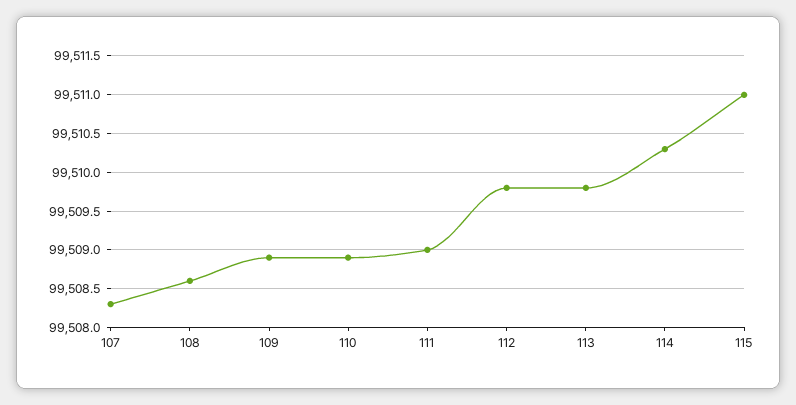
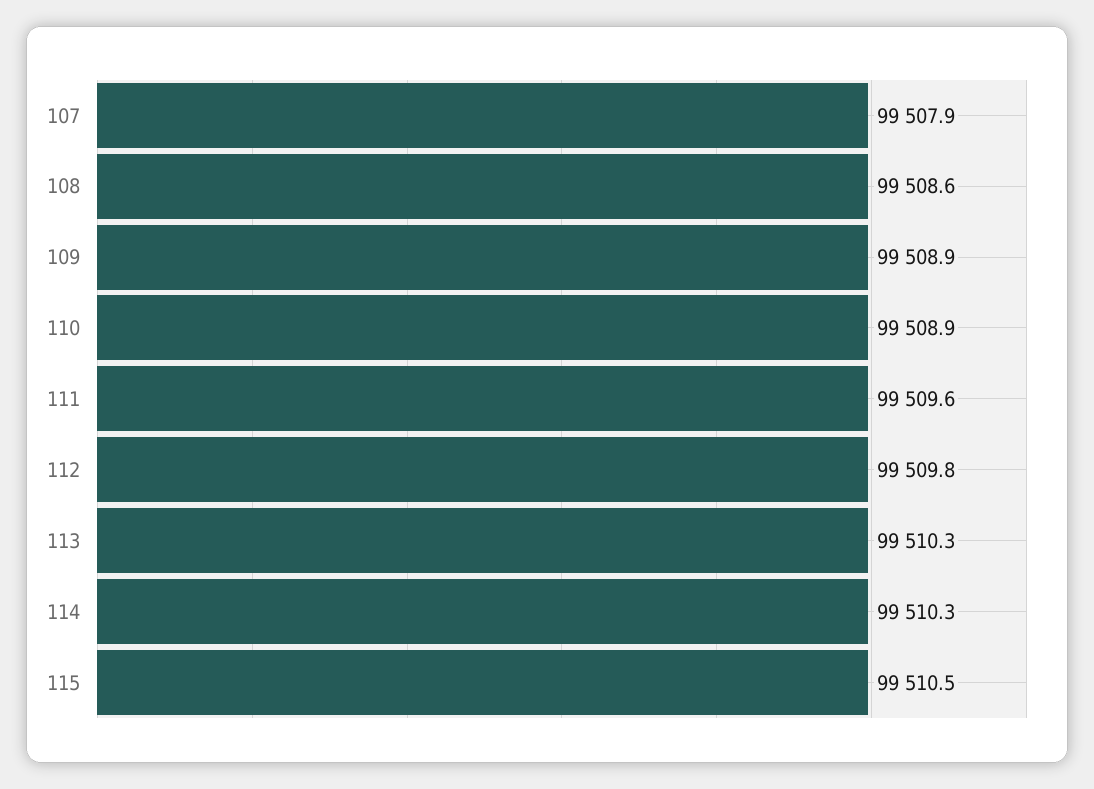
  {
-   "107": 99508.3,
+   "107": 99507.9,
    "108": 99508.6,
    "109": 99508.9,
    "110": 99508.9,
-   "111": 99509,
+   "111": 99509.6,
    "112": 99509.8,
-   "113": 99509.8,
+   "113": 99510.3,
    "114": 99510.3,
-   "115": 99511
+   "115": 99510.5
  }

